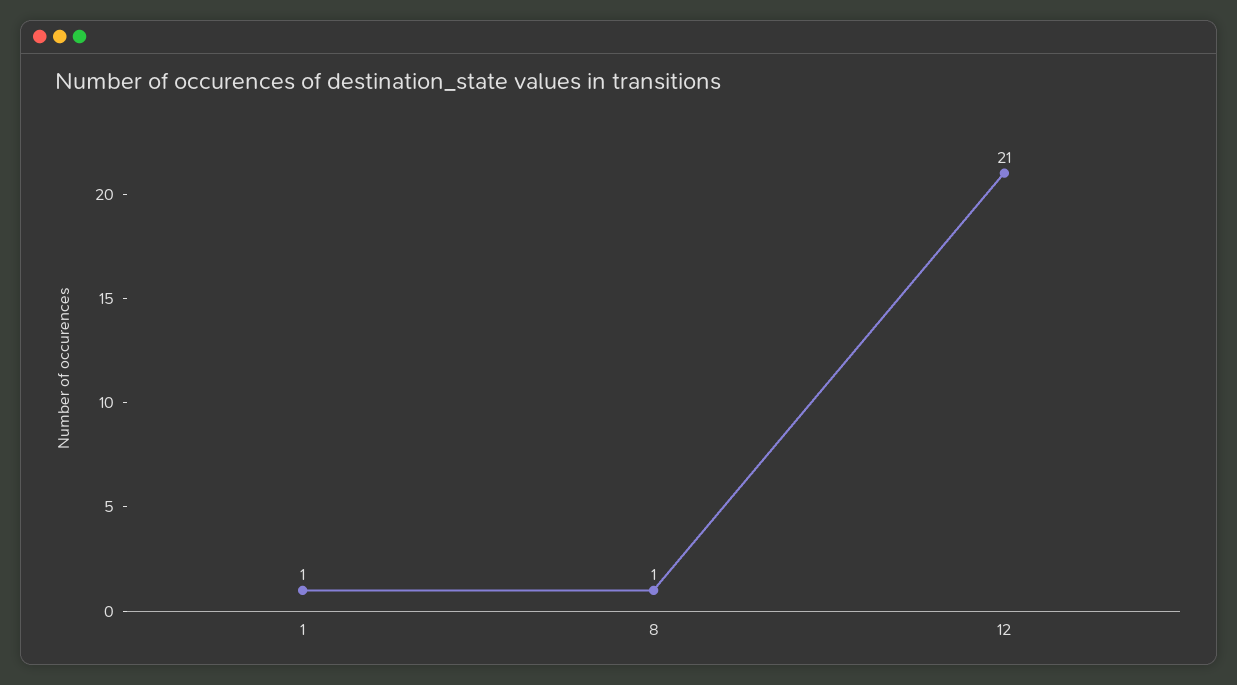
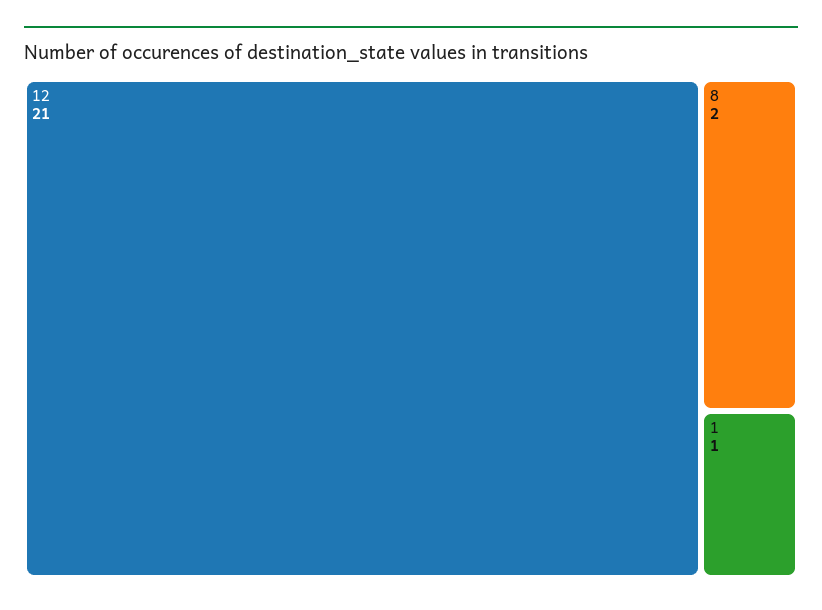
  {
    "1": 1,
-   "8": 1,
+   "8": 2,
    "12": 21
  }

